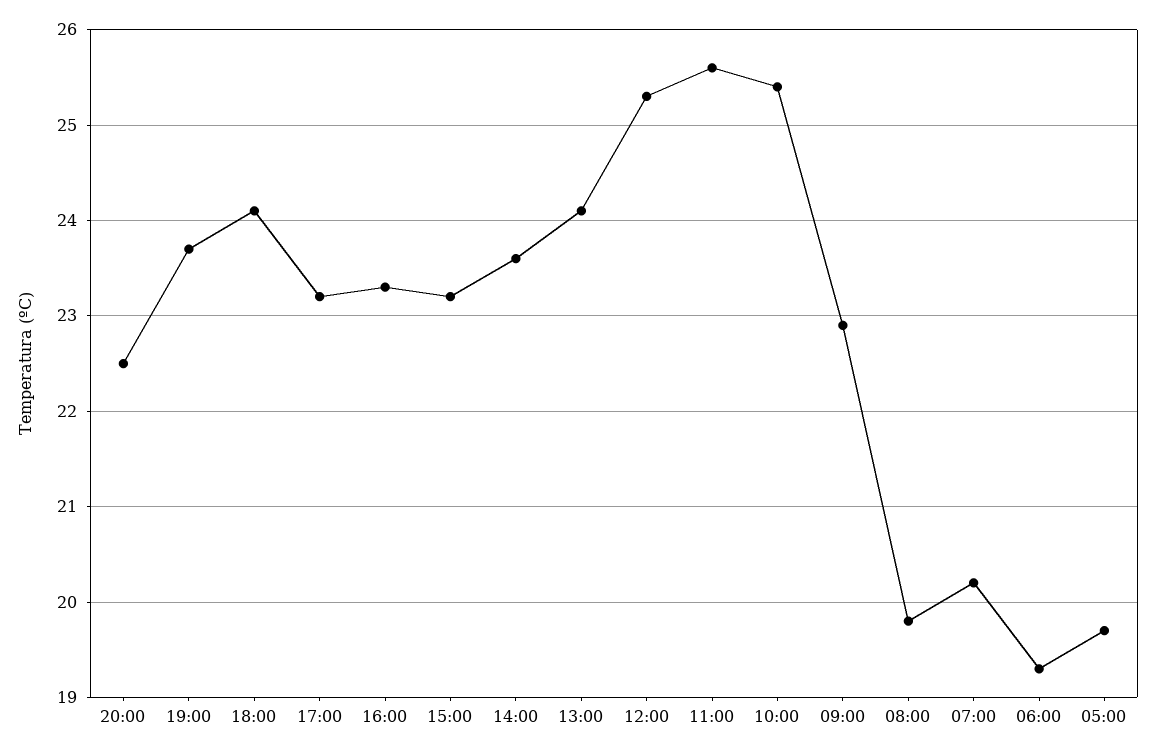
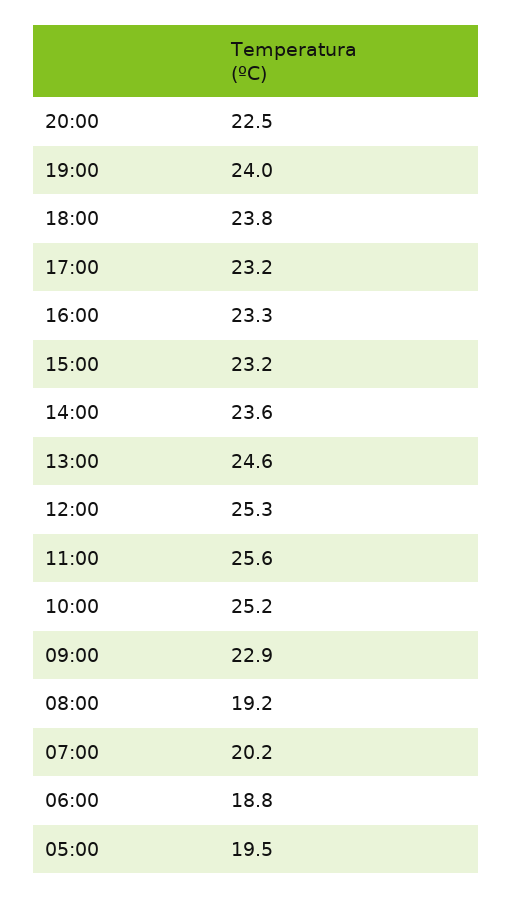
  {
    "20:00": 22.5,
-   "19:00": 23.7,
+   "19:00": 24,
-   "18:00": 24.1,
+   "18:00": 23.8,
    "17:00": 23.2,
    "16:00": 23.3,
    "15:00": 23.2,
    "14:00": 23.6,
-   "13:00": 24.1,
+   "13:00": 24.6,
    "12:00": 25.3,
    "11:00": 25.6,
-   "10:00": 25.4,
+   "10:00": 25.2,
    "09:00": 22.9,
-   "08:00": 19.8,
+   "08:00": 19.2,
    "07:00": 20.2,
-   "06:00": 19.3,
+   "06:00": 18.8,
-   "05:00": 19.7
+   "05:00": 19.5
  }

